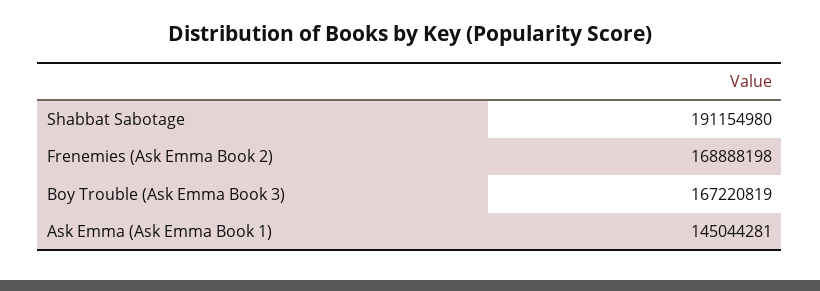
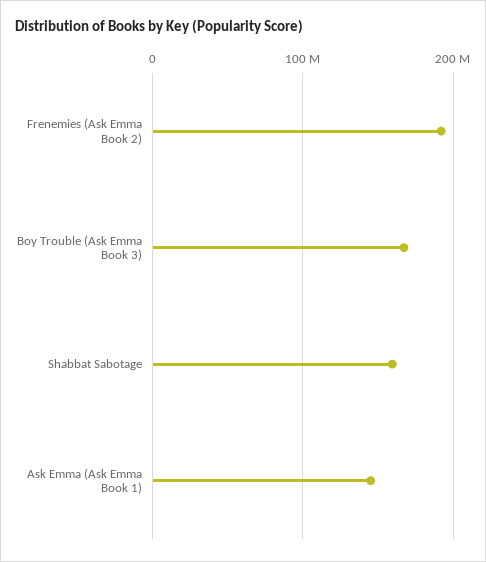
  {
-   "Shabbat Sabotage": 191154980,
+   "Shabbat Sabotage": 160000000,
-   "Frenemies (Ask Emma Book 2)": 168888198,
+   "Frenemies (Ask Emma Book 2)": 190000000,
    "Boy Trouble (Ask Emma Book 3)": 167220819,
    "Ask Emma (Ask Emma Book 1)": 145044281
  }

